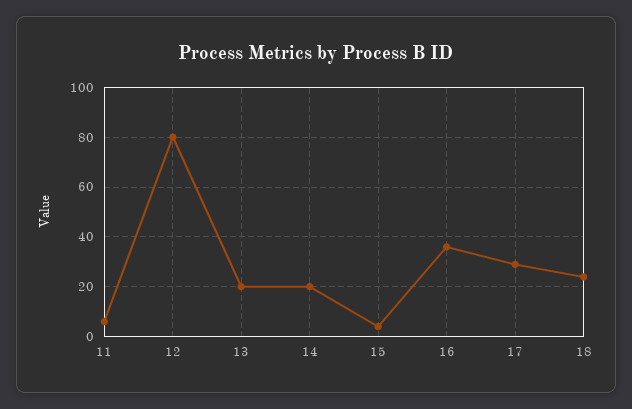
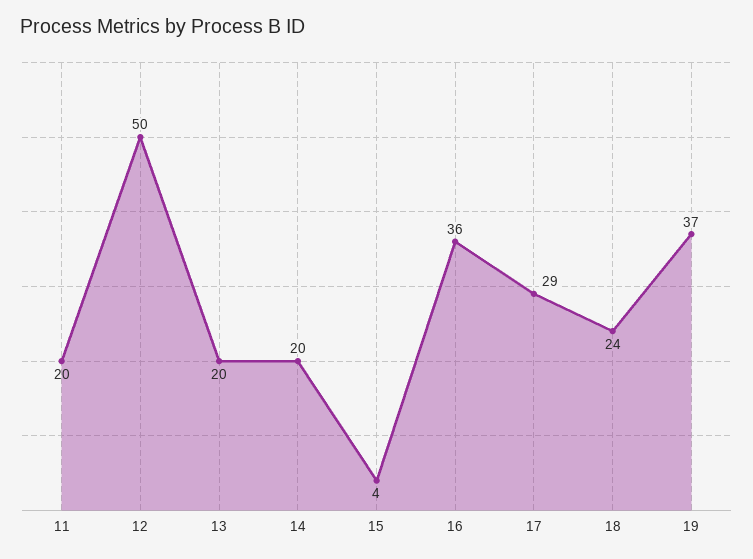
  {
-   "11": 5,
+   "11": 20,
-   "12": 80,
+   "12": 50,
    "13": 20,
    "14": 20,
    "15": 4,
    "16": 36,
    "17": 29,
-   "18": 24
+   "18": 24,
+   "19": 37
  }

